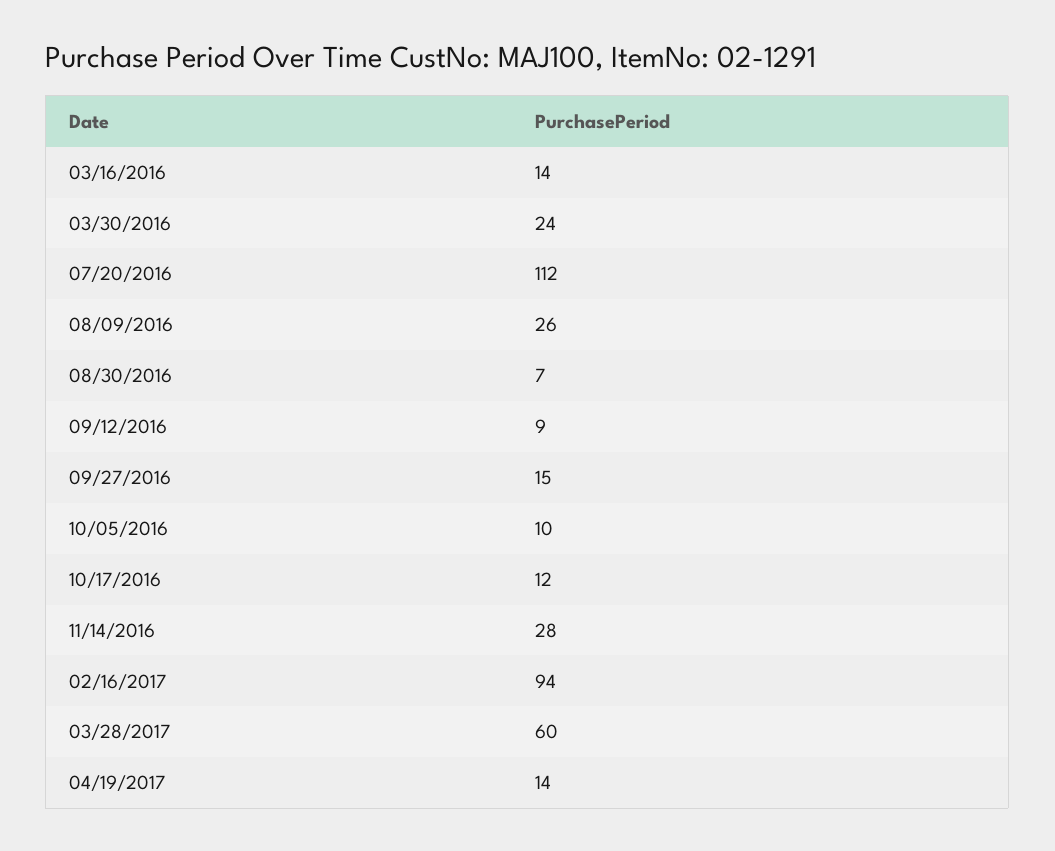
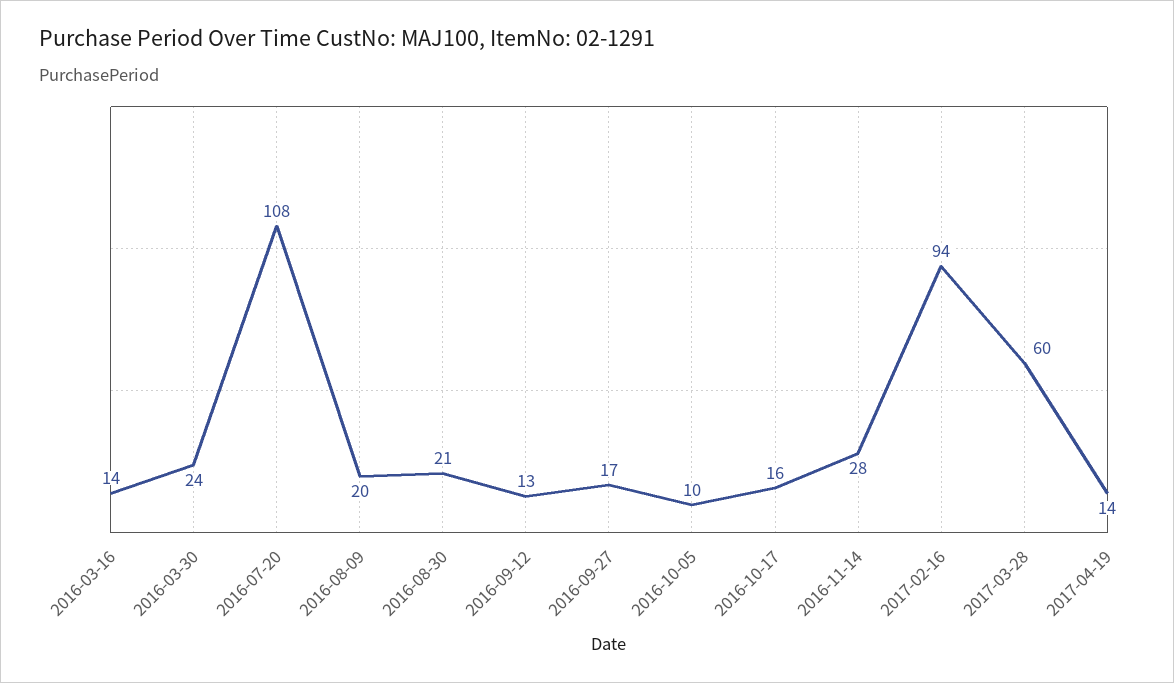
  {
    "03/16/2016": 14,
    "03/30/2016": 24,
-   "07/20/2016": 112,
+   "07/20/2016": 108,
-   "08/09/2016": 26,
+   "08/09/2016": 20,
-   "08/30/2016": 7,
+   "08/30/2016": 21,
-   "09/12/2016": 9,
+   "09/12/2016": 13,
-   "09/27/2016": 15,
+   "09/27/2016": 17,
    "10/05/2016": 10,
-   "10/17/2016": 12,
+   "10/17/2016": 16,
    "11/14/2016": 28,
    "02/16/2017": 94,
    "03/28/2017": 60,
    "04/19/2017": 14
  }

